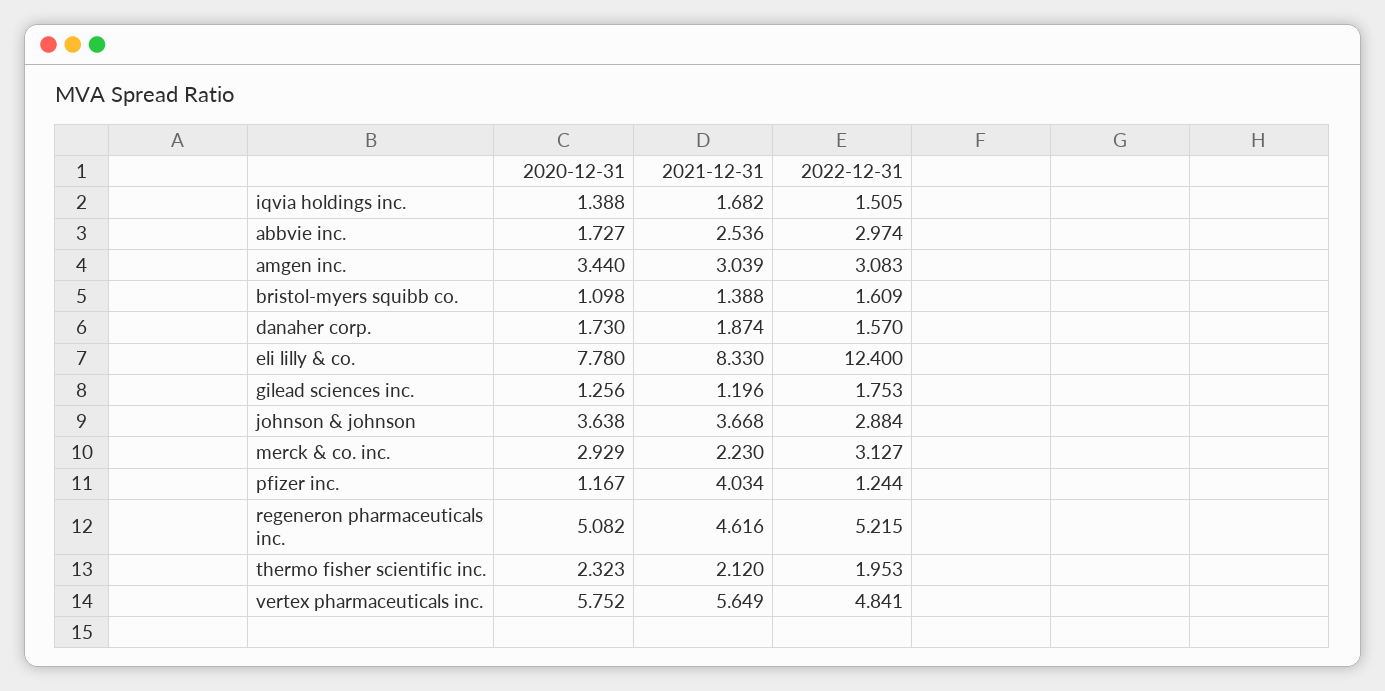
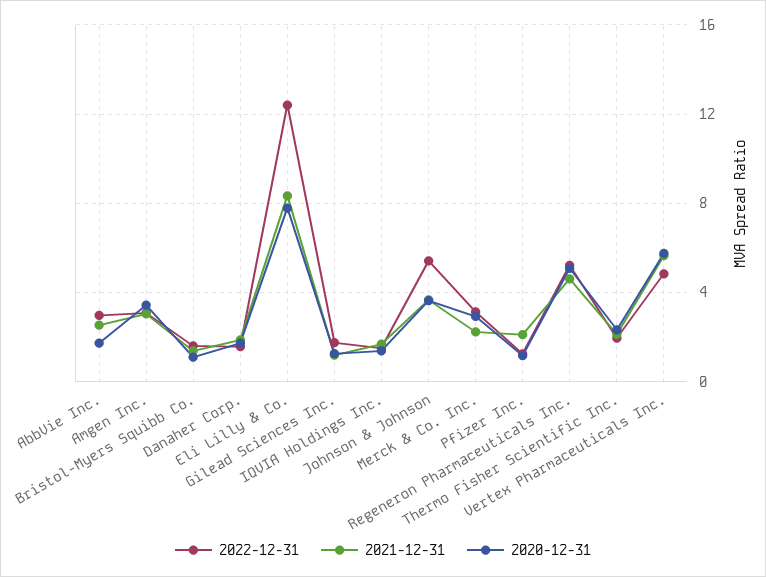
  {
    "2020-12-31": {
      "iqvia holdings inc.": 1.388,
      "abbvie inc.": 1.727,
      "amgen inc.": 3.44,
      "bristol-myers squibb co.": 1.098,
      "danaher corp.": 1.73,
      "eli lilly & co.": 7.78,
      "gilead sciences inc.": 1.256,
      "johnson & johnson": 3.638,
      "merck & co. inc.": 2.929,
      "pfizer inc.": 1.167,
      "regeneron pharmaceuticals inc.": 5.082,
      "thermo fisher scientific inc.": 2.323,
      "vertex pharmaceuticals inc.": 5.752
    },
    "2021-12-31": {
      "iqvia holdings inc.": 1.682,
      "abbvie inc.": 2.536,
      "amgen inc.": 3.039,
      "bristol-myers squibb co.": 1.388,
      "danaher corp.": 1.874,
      "eli lilly & co.": 8.33,
      "gilead sciences inc.": 1.196,
      "johnson & johnson": 3.668,
      "merck & co. inc.": 2.23,
-     "pfizer inc.": 4.034,
+     "pfizer inc.": 2,
      "regeneron pharmaceuticals inc.": 4.616,
      "thermo fisher scientific inc.": 2.12,
      "vertex pharmaceuticals inc.": 5.649
    },
    "2022-12-31": {
      "iqvia holdings inc.": 1.505,
      "abbvie inc.": 2.974,
      "amgen inc.": 3.083,
      "bristol-myers squibb co.": 1.609,
      "danaher corp.": 1.57,
      "eli lilly & co.": 12.4,
      "gilead sciences inc.": 1.753,
-     "johnson & johnson": 2.884,
+     "johnson & johnson": 5.5,
      "merck & co. inc.": 3.127,
      "pfizer inc.": 1.244,
      "regeneron pharmaceuticals inc.": 5.215,
      "thermo fisher scientific inc.": 1.953,
      "vertex pharmaceuticals inc.": 4.841
    }
  }

